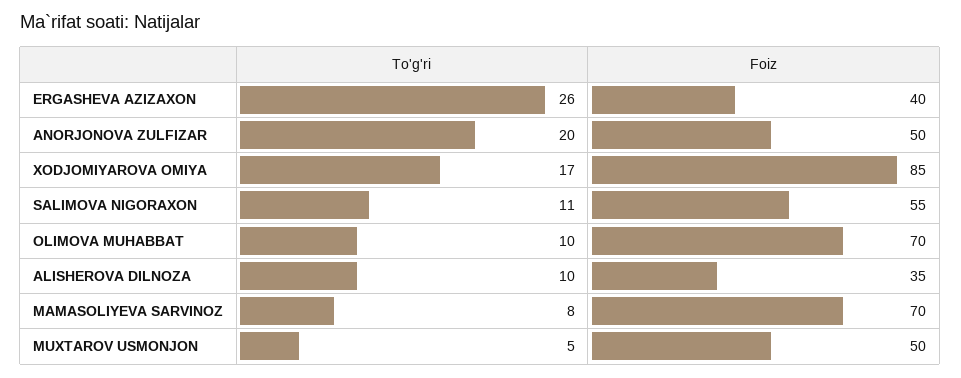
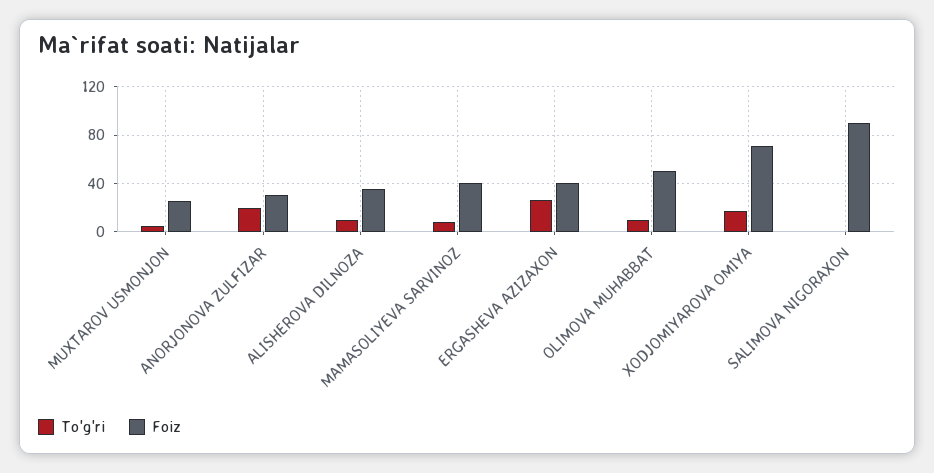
  {
    "To'g'ri": {
      "ERGASHEVA AZIZAXON": 26,
      "ANORJONOVA ZULFIZAR": 20,
      "XODJOMIYAROVA OMIYA": 17,
-     "SALIMOVA NIGORAXON": 11,
+     "SALIMOVA NIGORAXON": 0,
      "OLIMOVA MUHABBAT": 10,
      "ALISHEROVA DILNOZA": 10,
      "MAMASOLIYEVA SARVINOZ": 8,
      "MUXTAROV USMONJON": 5
    },
    "Foiz": {
      "ERGASHEVA AZIZAXON": 40,
-     "ANORJONOVA ZULFIZAR": 50,
+     "ANORJONOVA ZULFIZAR": 30,
-     "XODJOMIYAROVA OMIYA": 85,
+     "XODJOMIYAROVA OMIYA": 70,
-     "SALIMOVA NIGORAXON": 55,
+     "SALIMOVA NIGORAXON": 90,
-     "OLIMOVA MUHABBAT": 70,
+     "OLIMOVA MUHABBAT": 50,
      "ALISHEROVA DILNOZA": 35,
-     "MAMASOLIYEVA SARVINOZ": 70,
+     "MAMASOLIYEVA SARVINOZ": 40,
-     "MUXTAROV USMONJON": 50
+     "MUXTAROV USMONJON": 25
    }
  }

